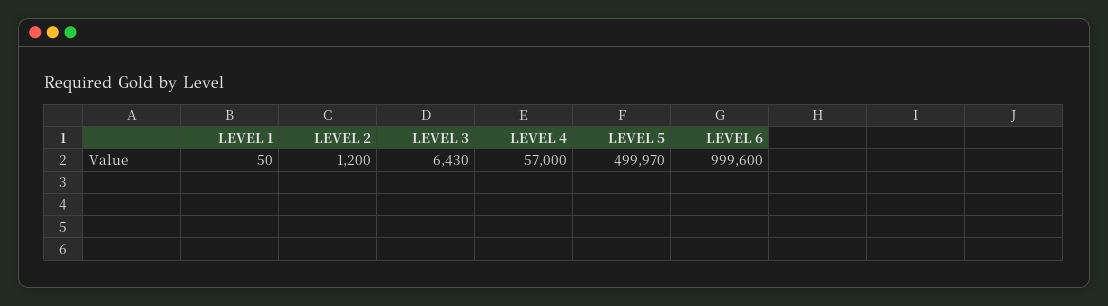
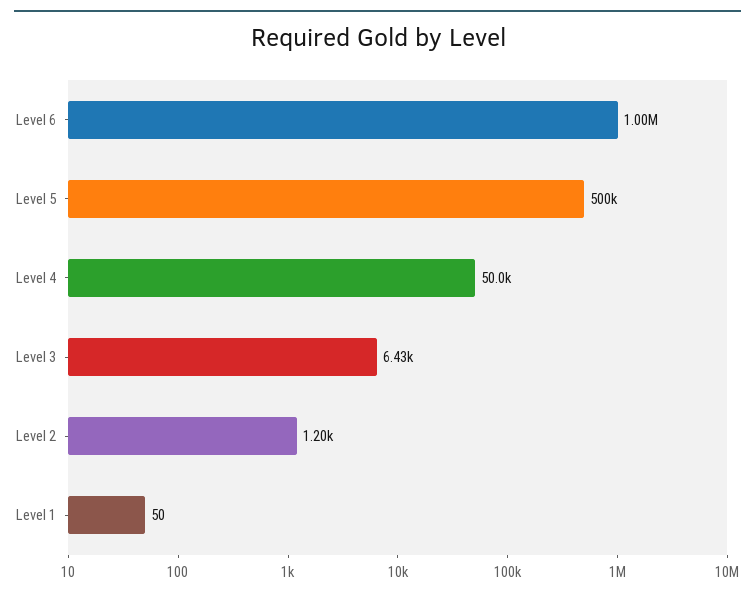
  {
    "LEVEL 1": 50,
    "LEVEL 2": 1200,
    "LEVEL 3": 6430,
-   "LEVEL 4": 57000,
+   "LEVEL 4": 50000,
-   "LEVEL 5": 499970,
+   "LEVEL 5": 500000,
-   "LEVEL 6": 999600
+   "LEVEL 6": 1000000
  }

